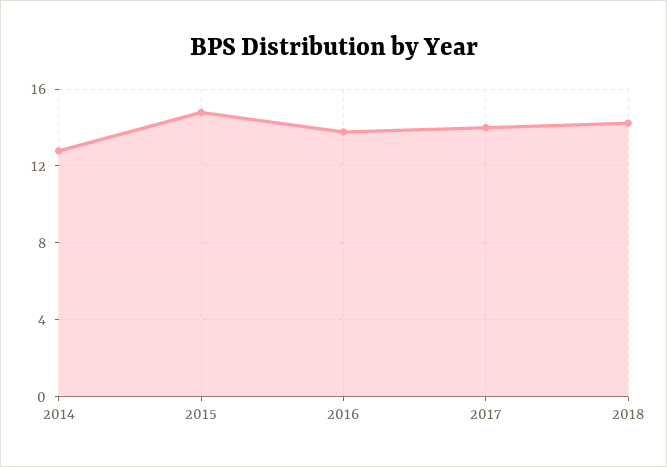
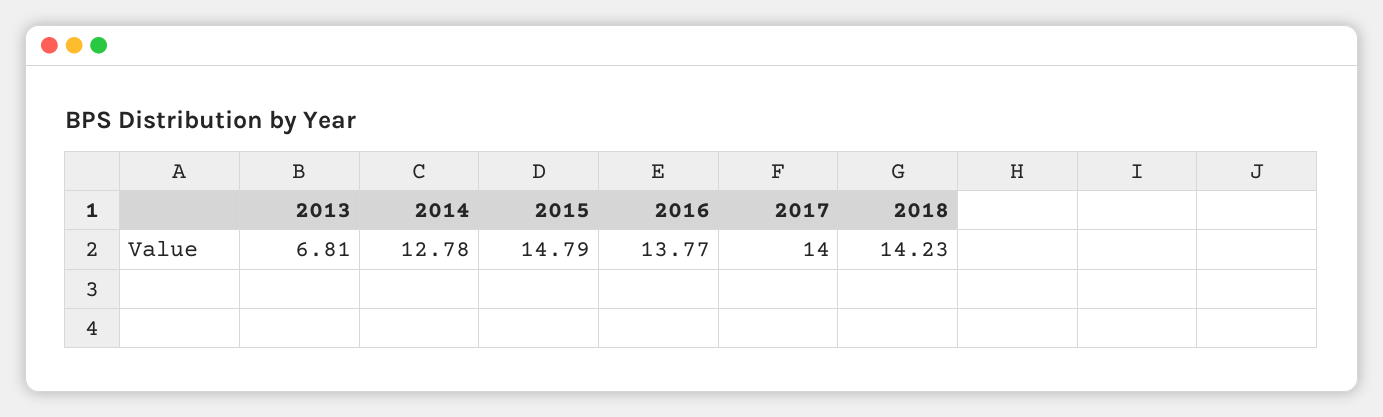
  {
    "2014": 12.78,
    "2015": 14.79,
    "2016": 13.77,
    "2017": 14,
-   "2018": 14.23
+   "2018": 14.23,
+   "2013": 6.81
  }

